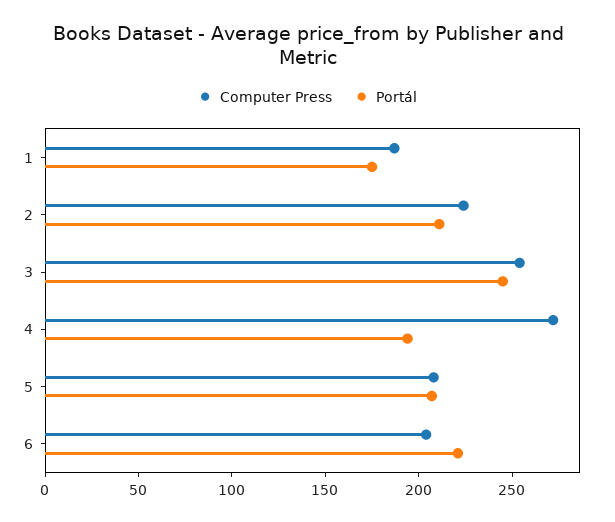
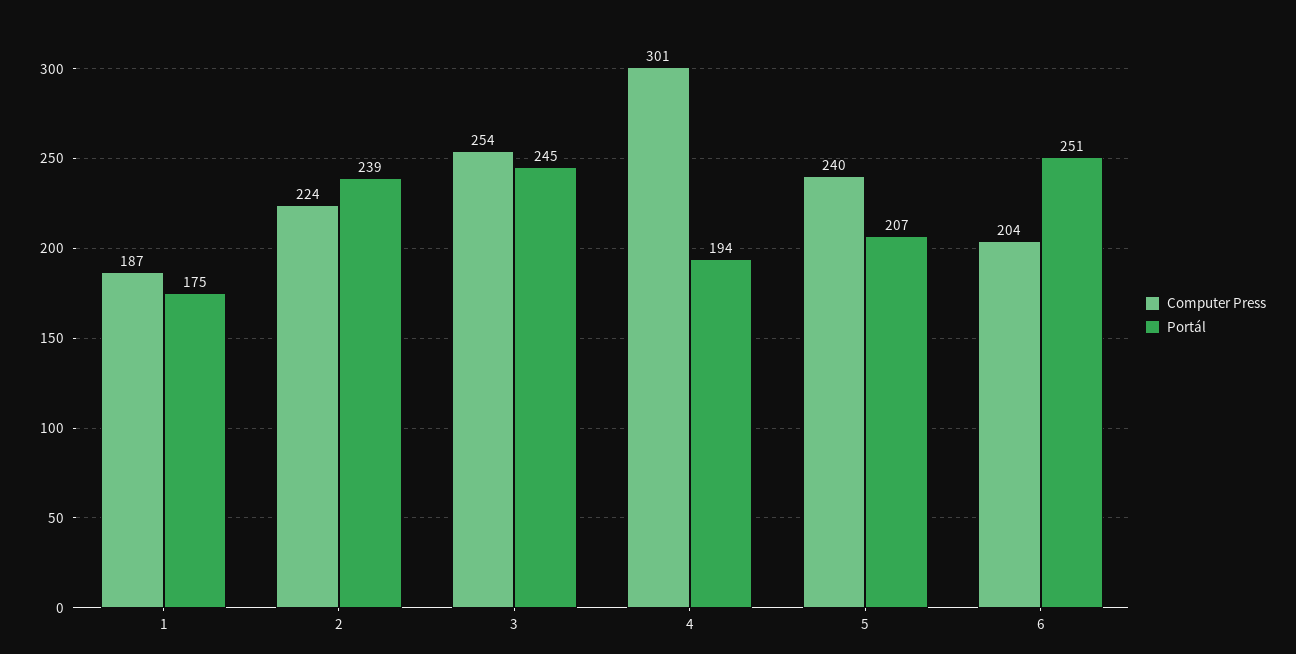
  {
    "Computer Press": {
      "1": 187,
      "2": 224,
      "3": 254,
-     "4": 270,
+     "4": 301,
-     "5": 210,
+     "5": 240,
      "6": 204
    },
    "Portál": {
      "1": 175,
-     "2": 210,
+     "2": 239,
      "3": 245,
      "4": 194,
      "5": 207,
-     "6": 220
+     "6": 251
    }
  }

